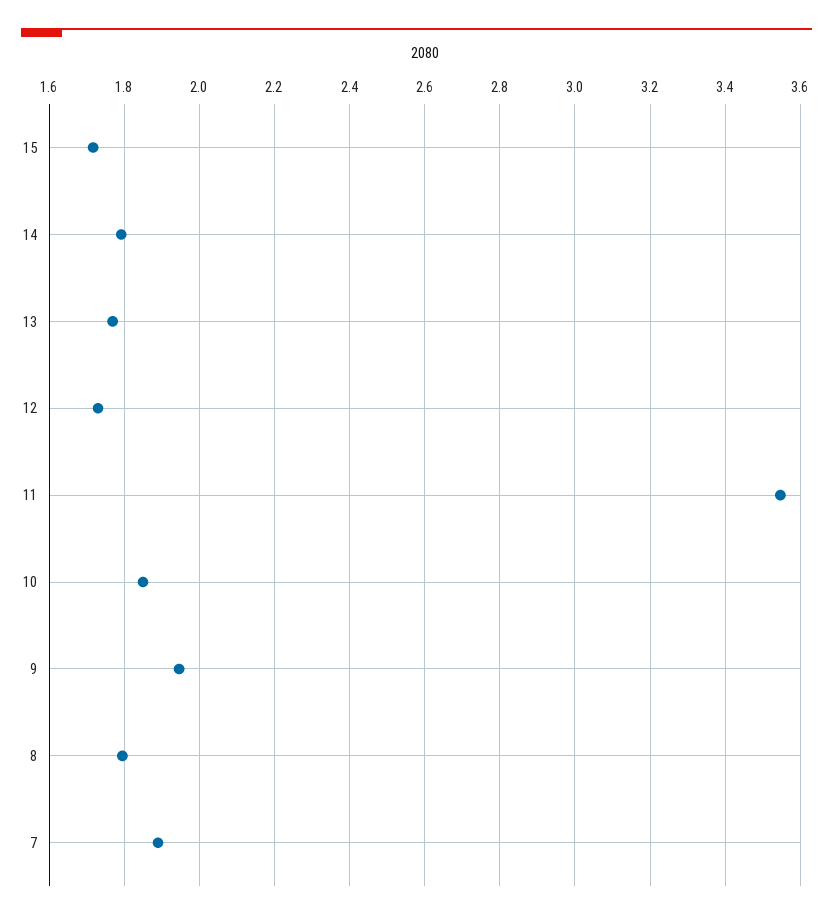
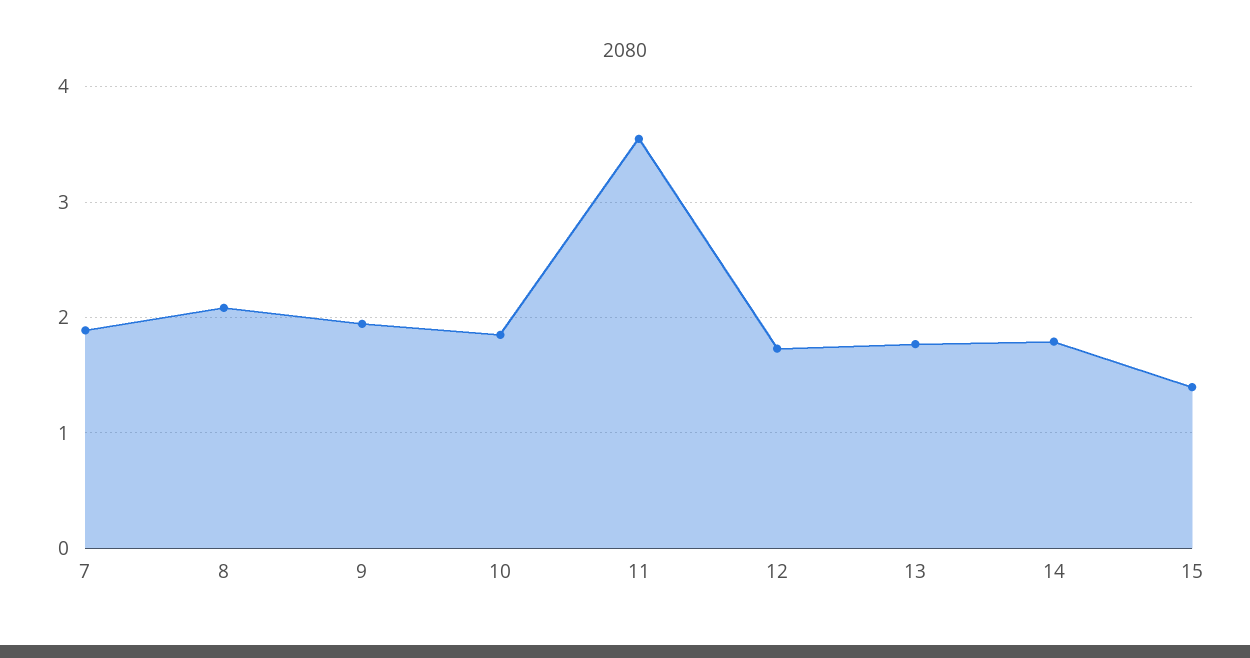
  {
-   "15": 1.72,
+   "15": 1.4,
    "14": 1.8,
    "13": 1.76,
    "12": 1.74,
    "11": 3.54,
    "10": 1.86,
    "9": 1.94,
-   "8": 1.8,
+   "8": 2.1,
    "7": 1.9
  }

